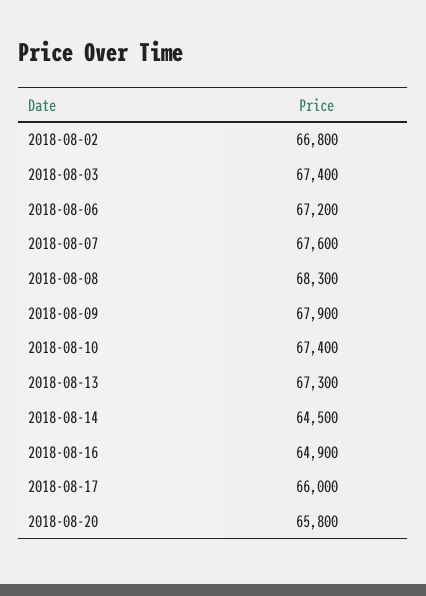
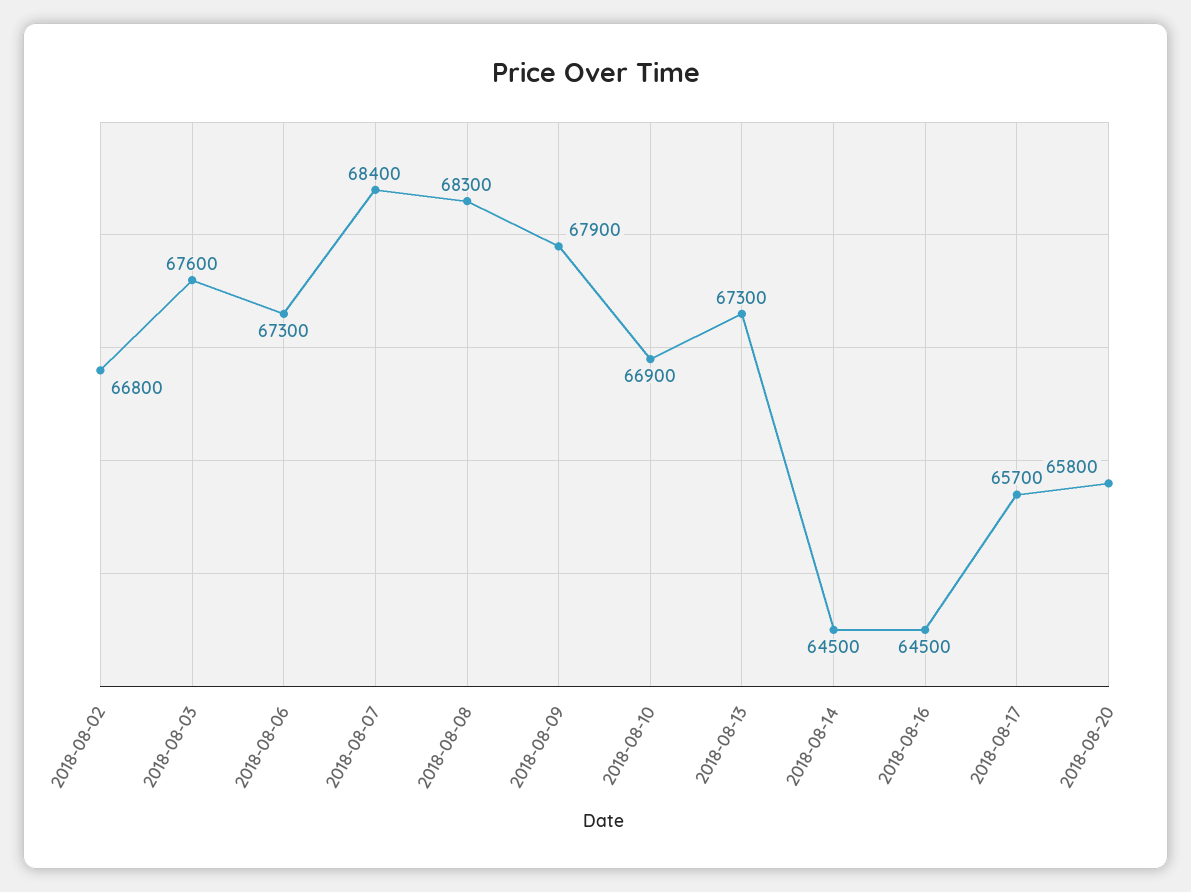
  {
    "2018-08-02": 66800,
-   "2018-08-03": 67400,
+   "2018-08-03": 67600,
-   "2018-08-06": 67200,
+   "2018-08-06": 67300,
-   "2018-08-07": 67600,
+   "2018-08-07": 68400,
    "2018-08-08": 68300,
    "2018-08-09": 67900,
-   "2018-08-10": 67400,
+   "2018-08-10": 66900,
    "2018-08-13": 67300,
    "2018-08-14": 64500,
-   "2018-08-16": 64900,
+   "2018-08-16": 64500,
-   "2018-08-17": 66000,
+   "2018-08-17": 65700,
    "2018-08-20": 65800
  }

